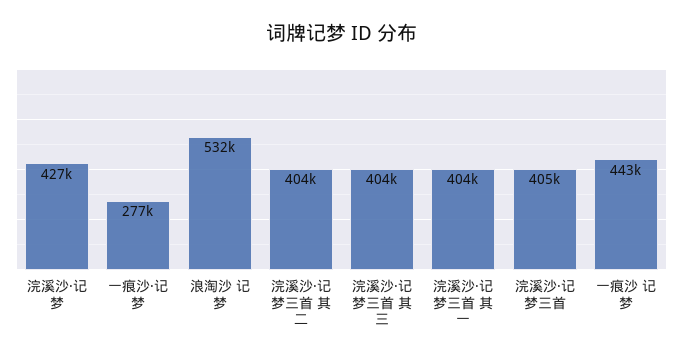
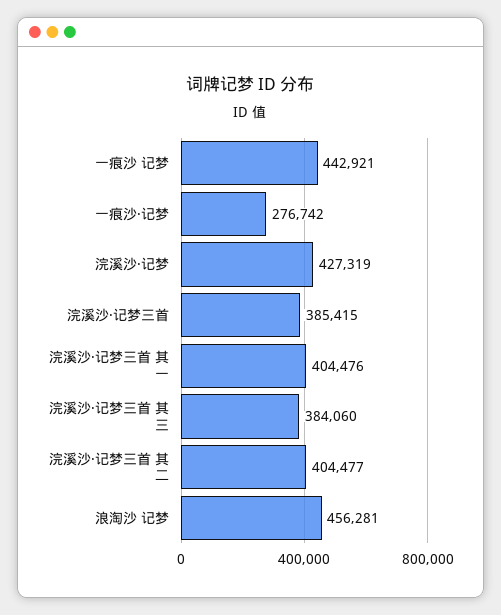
  {
    "浣溪沙·记梦": 427319,
    "一痕沙·记梦": 276742,
-   "浪淘沙 记梦": 532000,
+   "浪淘沙 记梦": 456281,
    "浣溪沙·记梦三首 其二": 404477,
-   "浣溪沙·记梦三首 其三": 404000,
+   "浣溪沙·记梦三首 其三": 384060,
    "浣溪沙·记梦三首 其一": 404476,
-   "浣溪沙·记梦三首": 405000,
+   "浣溪沙·记梦三首": 385415,
    "一痕沙 记梦": 442921
  }

